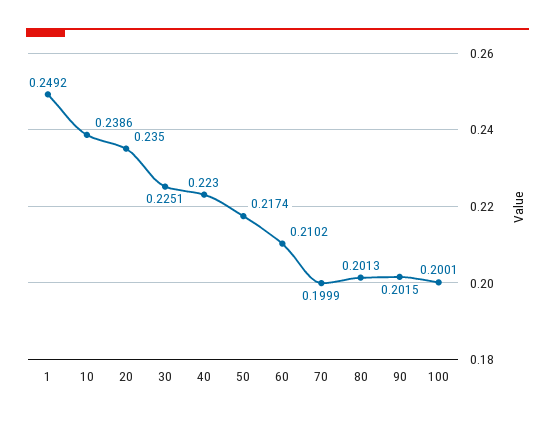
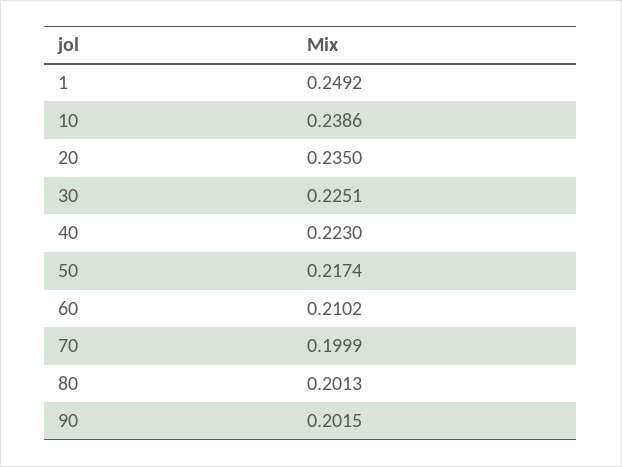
  {
    "1": 0.2492,
    "10": 0.2386,
    "20": 0.235,
    "30": 0.2251,
    "40": 0.223,
    "50": 0.2174,
    "60": 0.2102,
    "70": 0.1999,
    "80": 0.2013,
-   "90": 0.2015,
+   "90": 0.2015
-   "100": 0.2001
  }

